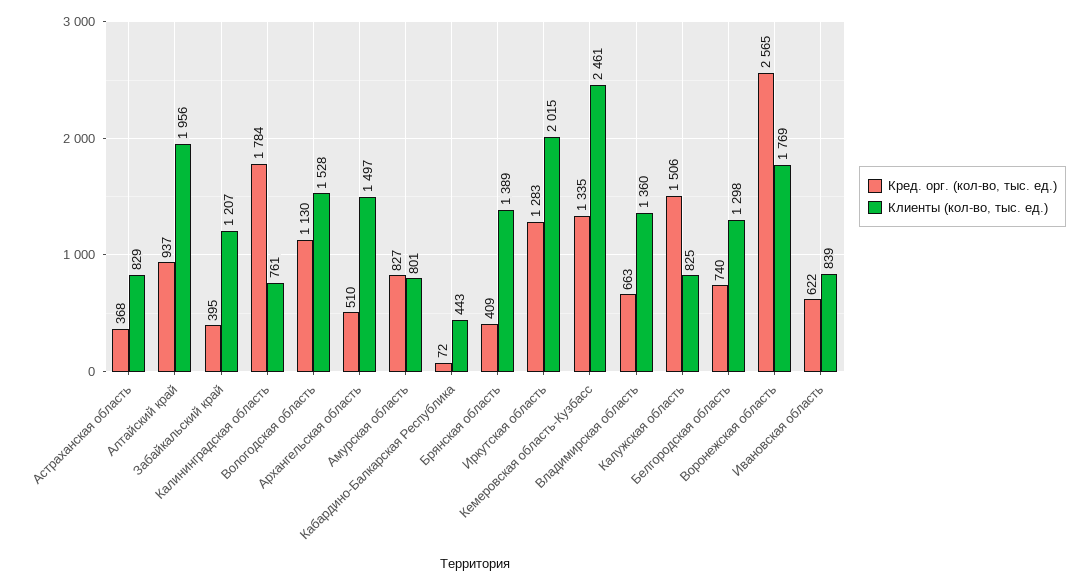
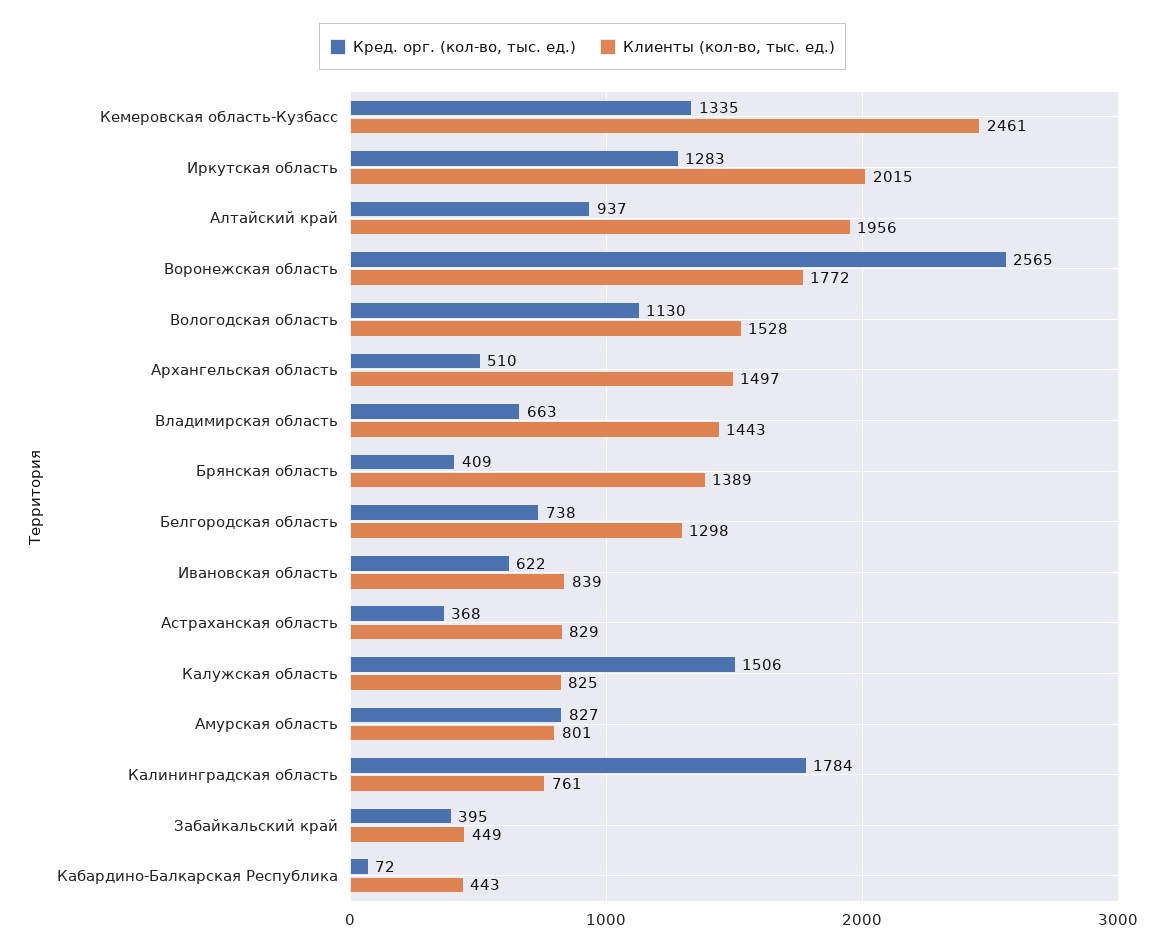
  {
    "Кред. орг. (кол-во, тыс. ед.)": {
      "Астраханская область": 368,
      "Алтайский край": 937,
      "Забайкальский край": 395,
      "Калининградская область": 1784,
      "Вологодская область": 1130,
      "Архангельская область": 510,
      "Амурская область": 827,
      "Кабардино-Балкарская Республика": 72,
      "Брянская область": 409,
      "Иркутская область": 1283,
      "Кемеровская область-Кузбасс": 1335,
      "Владимирская область": 663,
      "Калужская область": 1506,
-     "Белгородская область": 740,
+     "Белгородская область": 738,
      "Воронежская область": 2565,
      "Ивановская область": 622
    },
    "Клиенты (кол-во, тыс. ед.)": {
      "Астраханская область": 829,
      "Алтайский край": 1956,
-     "Забайкальский край": 1207,
+     "Забайкальский край": 449,
      "Калининградская область": 761,
      "Вологодская область": 1528,
      "Архангельская область": 1497,
      "Амурская область": 801,
      "Кабардино-Балкарская Республика": 443,
      "Брянская область": 1389,
      "Иркутская область": 2015,
      "Кемеровская область-Кузбасс": 2461,
-     "Владимирская область": 1360,
+     "Владимирская область": 1443,
      "Калужская область": 825,
      "Белгородская область": 1298,
-     "Воронежская область": 1769,
+     "Воронежская область": 1772,
      "Ивановская область": 839
    }
  }

